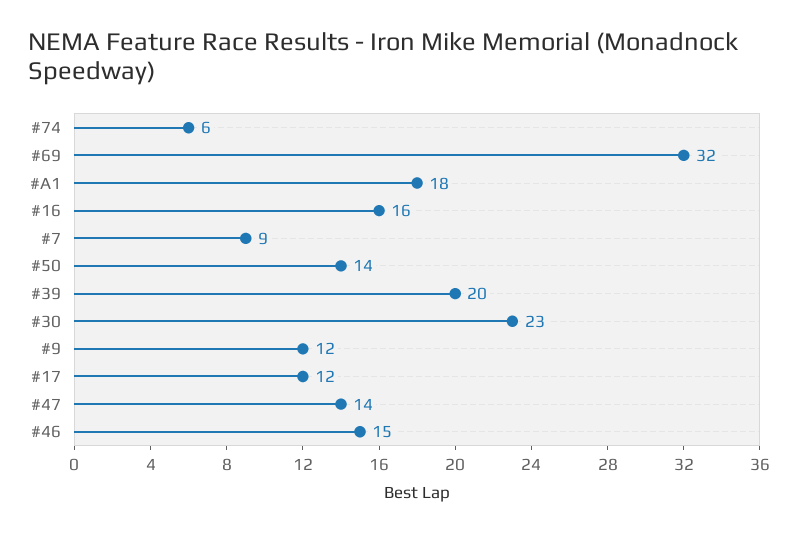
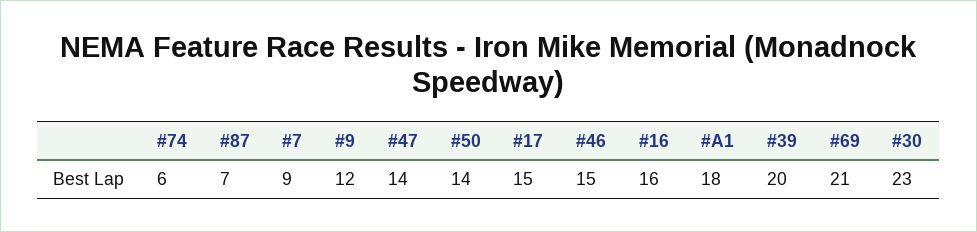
  {
    "#74": 6,
-   "#69": 32,
+   "#69": 21,
    "#A1": 18,
    "#16": 16,
    "#7": 9,
    "#50": 14,
    "#39": 20,
    "#30": 23,
    "#9": 12,
-   "#17": 12,
+   "#17": 15,
    "#47": 14,
-   "#46": 15
+   "#46": 15,
+   "#87": 7
  }

